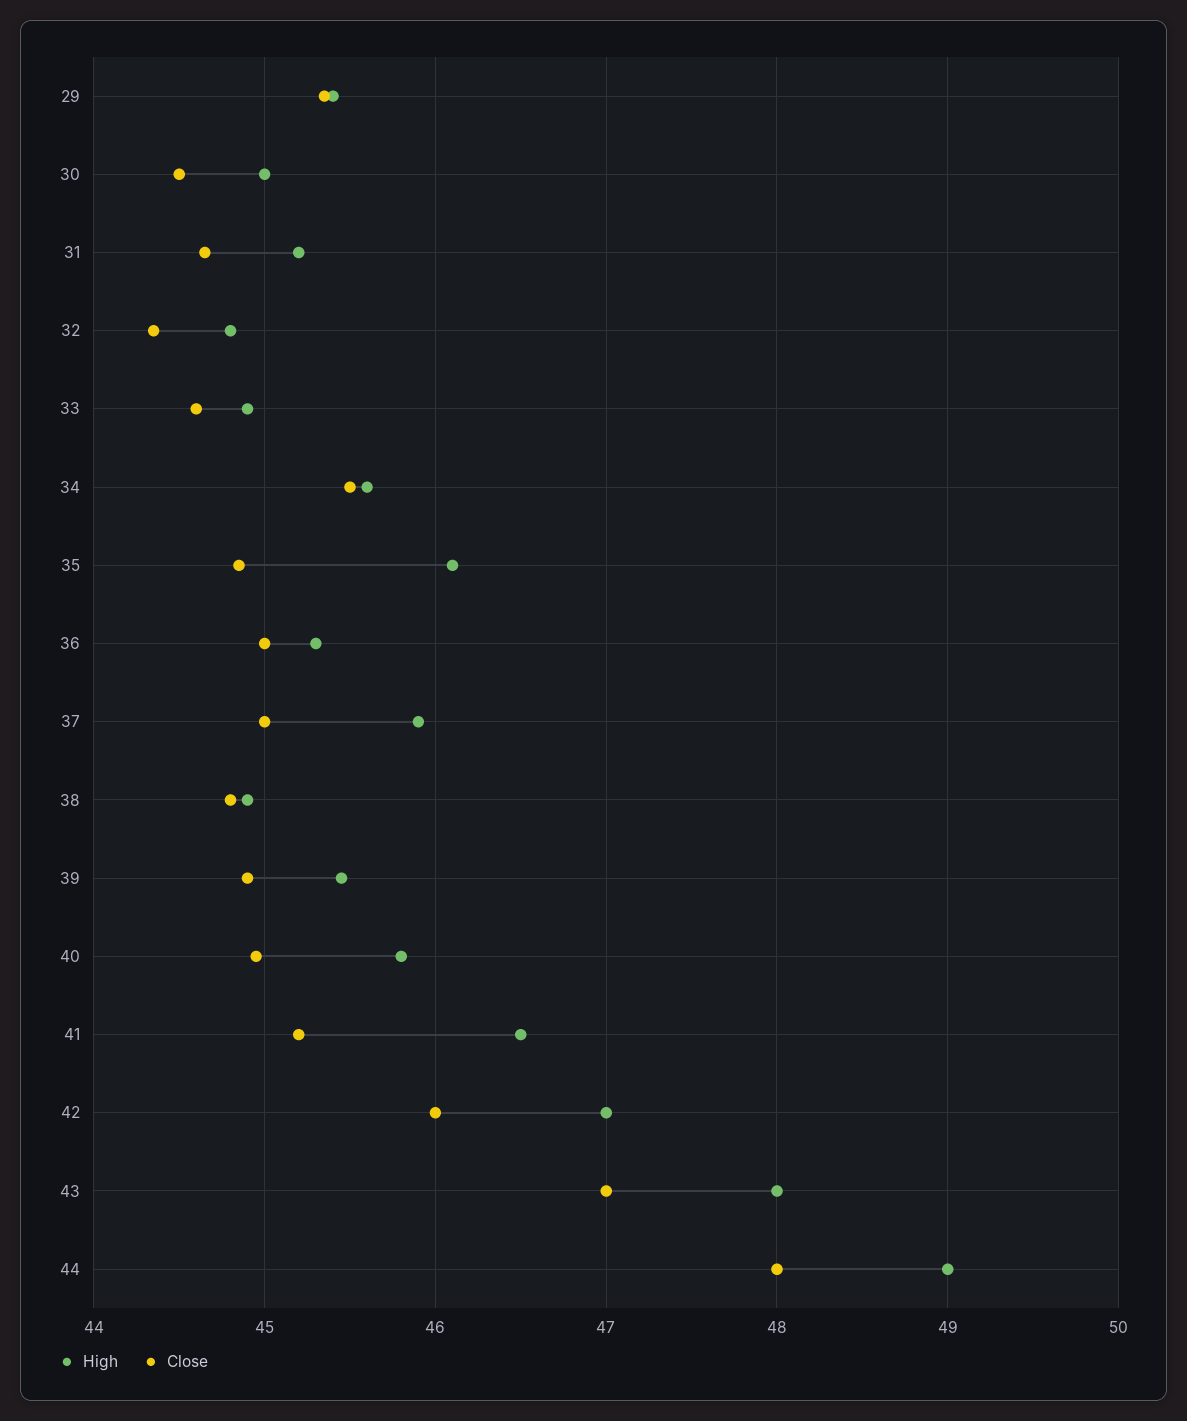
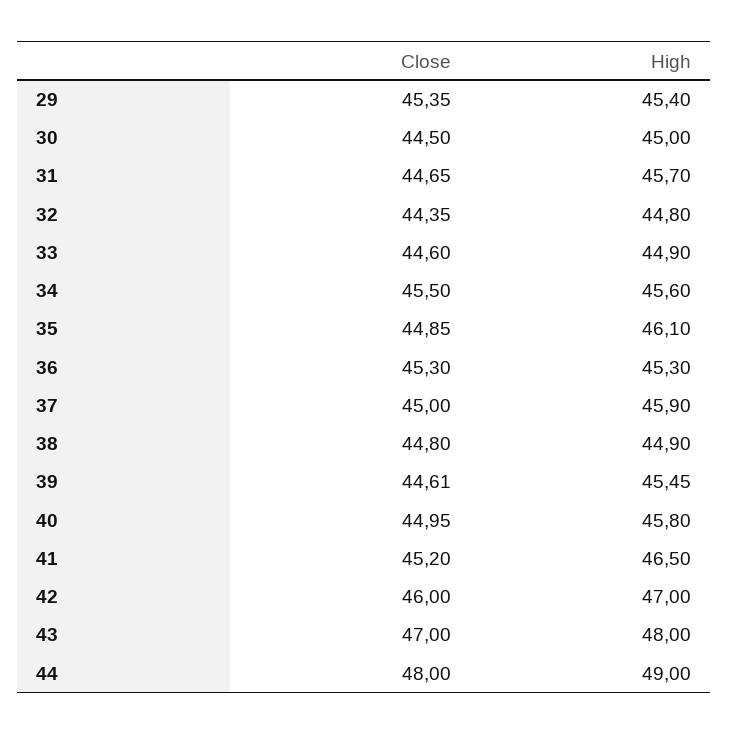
  {
    "High": {
      "29": 45.4,
      "30": 45,
-     "31": 45.2,
+     "31": 45.7,
      "32": 44.8,
      "33": 44.9,
      "34": 45.6,
      "35": 46.1,
      "36": 45.3,
      "37": 45.9,
      "38": 44.9,
      "39": 45.45,
      "40": 45.8,
      "41": 46.5,
      "42": 47,
      "43": 48,
      "44": 49
    },
    "Close": {
      "29": 45.35,
      "30": 44.5,
      "31": 44.65,
      "32": 44.35,
      "33": 44.6,
      "34": 45.5,
      "35": 44.85,
-     "36": 45,
+     "36": 45.3,
      "37": 45,
      "38": 44.8,
-     "39": 44.9,
+     "39": 44.61,
      "40": 44.95,
      "41": 45.2,
      "42": 46,
      "43": 47,
      "44": 48
    }
  }

